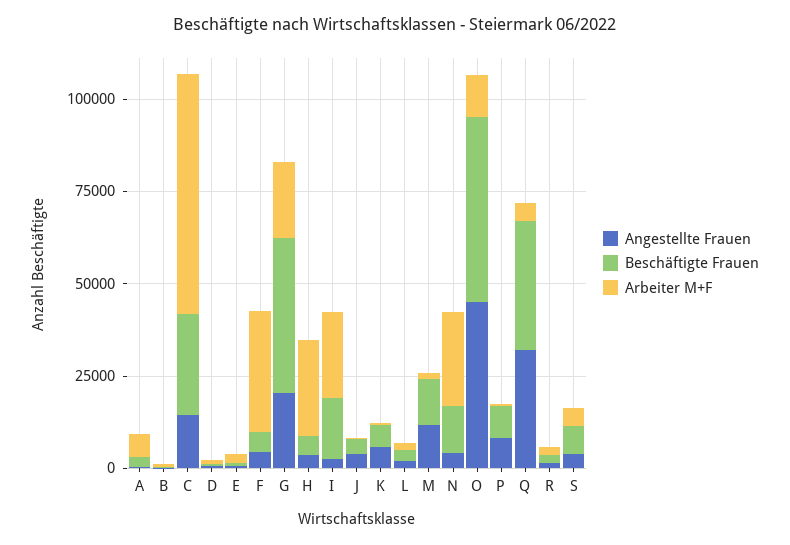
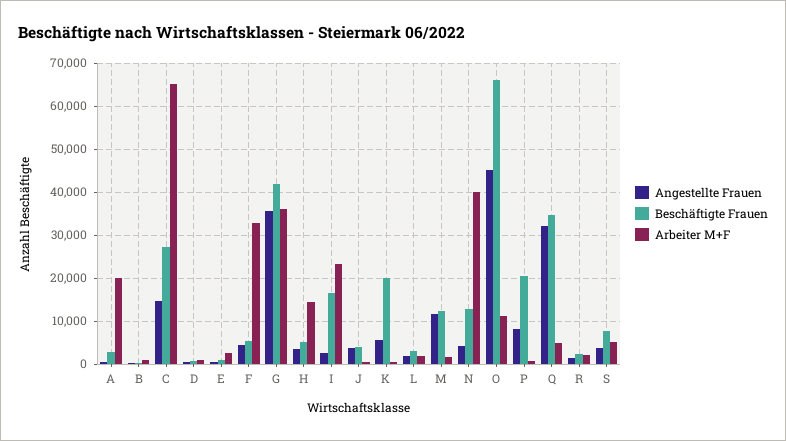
  {
    "Angestellte Frauen": {
      "A": 0,
      "B": 0,
      "C": 14000,
      "D": 0,
      "E": 0,
      "F": 4000,
-     "G": 20000,
+     "G": 36000,
      "H": 4000,
      "I": 2000,
      "J": 4000,
      "K": 6000,
      "L": 2000,
      "M": 12000,
      "N": 4000,
      "O": 46000,
      "P": 8000,
      "Q": 32000,
      "R": 2000,
      "S": 4000
    },
    "Beschäftigte Frauen": {
      "A": 2000,
      "B": 0,
      "C": 28000,
      "D": 0,
      "E": 0,
      "F": 6000,
      "G": 42000,
      "H": 6000,
      "I": 16000,
      "J": 4000,
-     "K": 5000,
+     "K": 20000,
      "L": 2000,
      "M": 12000,
      "N": 12000,
-     "O": 50000,
+     "O": 66000,
-     "P": 10000,
+     "P": 20000,
      "Q": 34000,
      "R": 2000,
      "S": 8000
    },
    "Arbeiter M+F": {
-     "A": 5000,
+     "A": 20000,
      "B": 0,
      "C": 66000,
      "D": 2000,
      "E": 2000,
      "F": 32000,
-     "G": 20000,
+     "G": 36000,
-     "H": 25000,
+     "H": 14000,
      "I": 24000,
      "J": 0,
      "K": 0,
      "L": 2000,
      "M": 2000,
-     "N": 25000,
+     "N": 40000,
      "O": 12000,
      "P": 0,
      "Q": 4000,
      "R": 2000,
      "S": 6000
    }
  }

